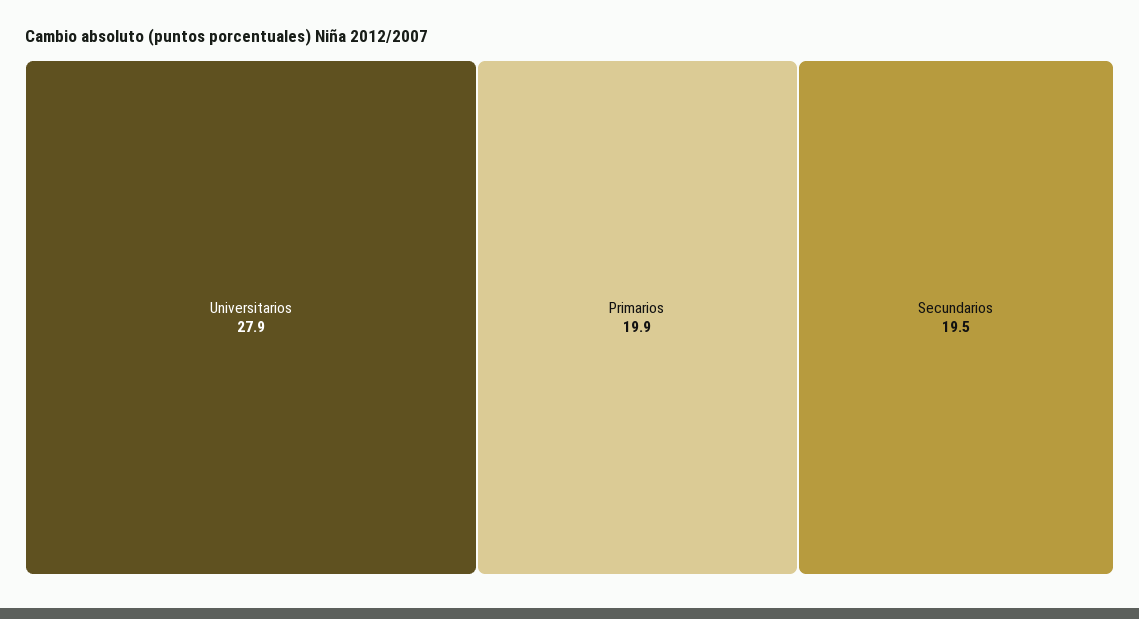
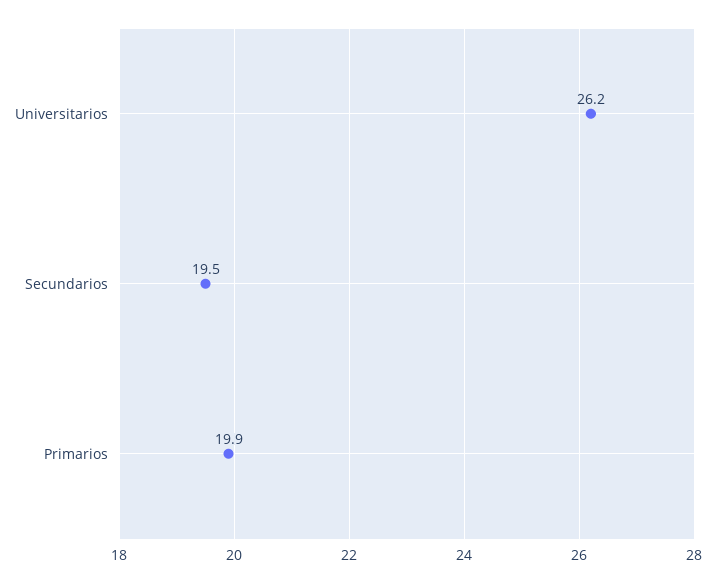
  {
-   "Universitarios": 27.9,
+   "Universitarios": 26.2,
    "Primarios": 19.9,
    "Secundarios": 19.5
  }

